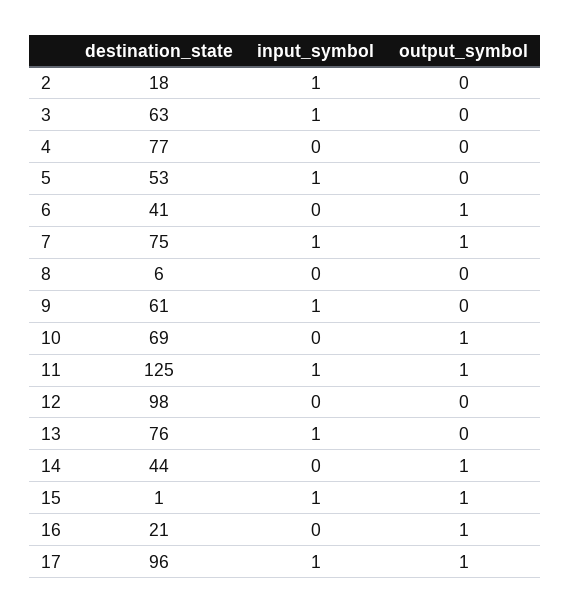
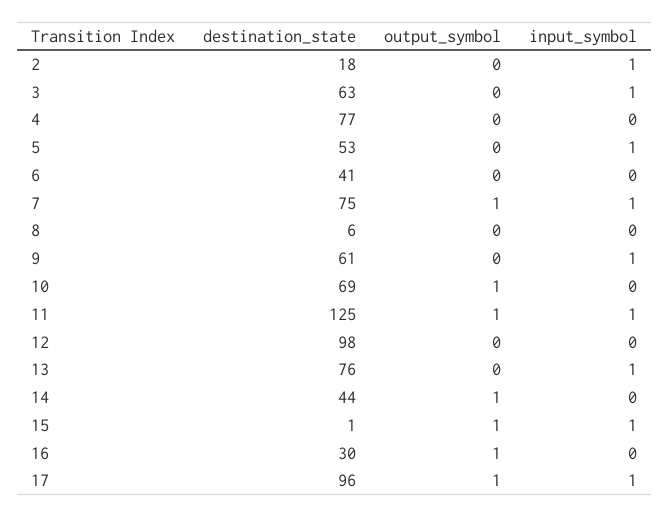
  {
    "destination_state": {
      "2": 18,
      "3": 63,
      "4": 77,
      "5": 53,
      "6": 41,
      "7": 75,
      "8": 6,
      "9": 61,
      "10": 69,
      "11": 125,
      "12": 98,
      "13": 76,
      "14": 44,
      "15": 1,
-     "16": 21,
+     "16": 30,
      "17": 96
    },
    "input_symbol": {
      "2": 1,
      "3": 1,
      "4": 0,
      "5": 1,
      "6": 0,
      "7": 1,
      "8": 0,
      "9": 1,
      "10": 0,
      "11": 1,
      "12": 0,
      "13": 1,
      "14": 0,
      "15": 1,
      "16": 0,
      "17": 1
    },
    "output_symbol": {
      "2": 0,
      "3": 0,
      "4": 0,
      "5": 0,
-     "6": 1,
+     "6": 0,
      "7": 1,
      "8": 0,
      "9": 0,
      "10": 1,
      "11": 1,
      "12": 0,
      "13": 0,
      "14": 1,
      "15": 1,
      "16": 1,
      "17": 1
    }
  }

